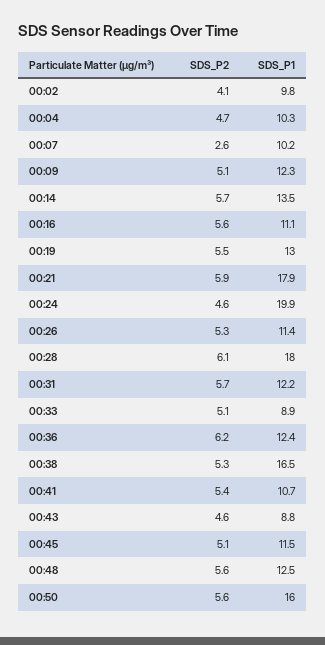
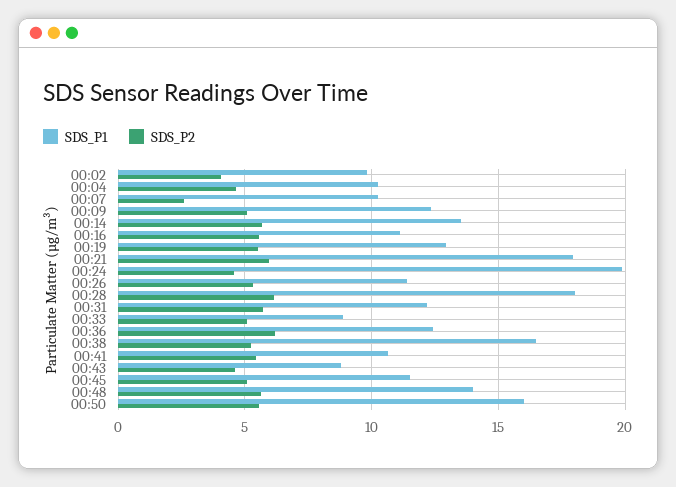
  {
    "SDS_P2": {
      "00:02": 4.1,
      "00:04": 4.7,
      "00:07": 2.6,
      "00:09": 5.1,
      "00:14": 5.7,
      "00:16": 5.6,
      "00:19": 5.5,
      "00:21": 5.9,
      "00:24": 4.6,
      "00:26": 5.3,
      "00:28": 6.1,
      "00:31": 5.7,
      "00:33": 5.1,
      "00:36": 6.2,
      "00:38": 5.3,
      "00:41": 5.4,
      "00:43": 4.6,
      "00:45": 5.1,
      "00:48": 5.6,
      "00:50": 5.6
    },
    "SDS_P1": {
      "00:02": 9.8,
      "00:04": 10.3,
      "00:07": 10.2,
      "00:09": 12.3,
      "00:14": 13.5,
      "00:16": 11.1,
      "00:19": 13,
      "00:21": 17.9,
      "00:24": 19.9,
      "00:26": 11.4,
      "00:28": 18,
      "00:31": 12.2,
      "00:33": 8.9,
      "00:36": 12.4,
      "00:38": 16.5,
      "00:41": 10.7,
      "00:43": 8.8,
      "00:45": 11.5,
-     "00:48": 12.5,
+     "00:48": 14,
      "00:50": 16
    }
  }

